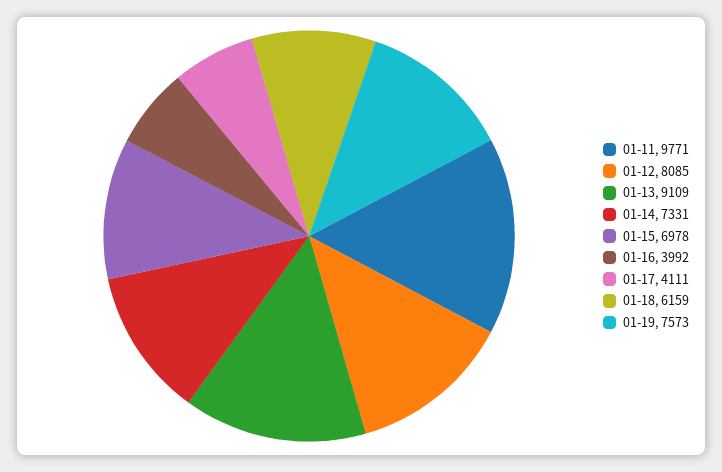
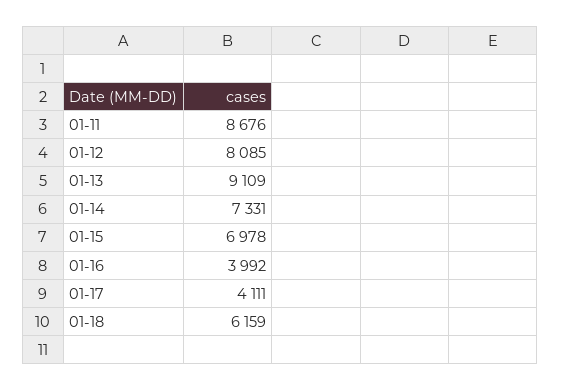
  {
-   "01-11": 9771,
+   "01-11": 8676,
    "01-12": 8085,
    "01-13": 9109,
    "01-14": 7331,
    "01-15": 6978,
    "01-16": 3992,
    "01-17": 4111,
-   "01-18": 6159,
+   "01-18": 6159
-   "01-19": 7573
  }

